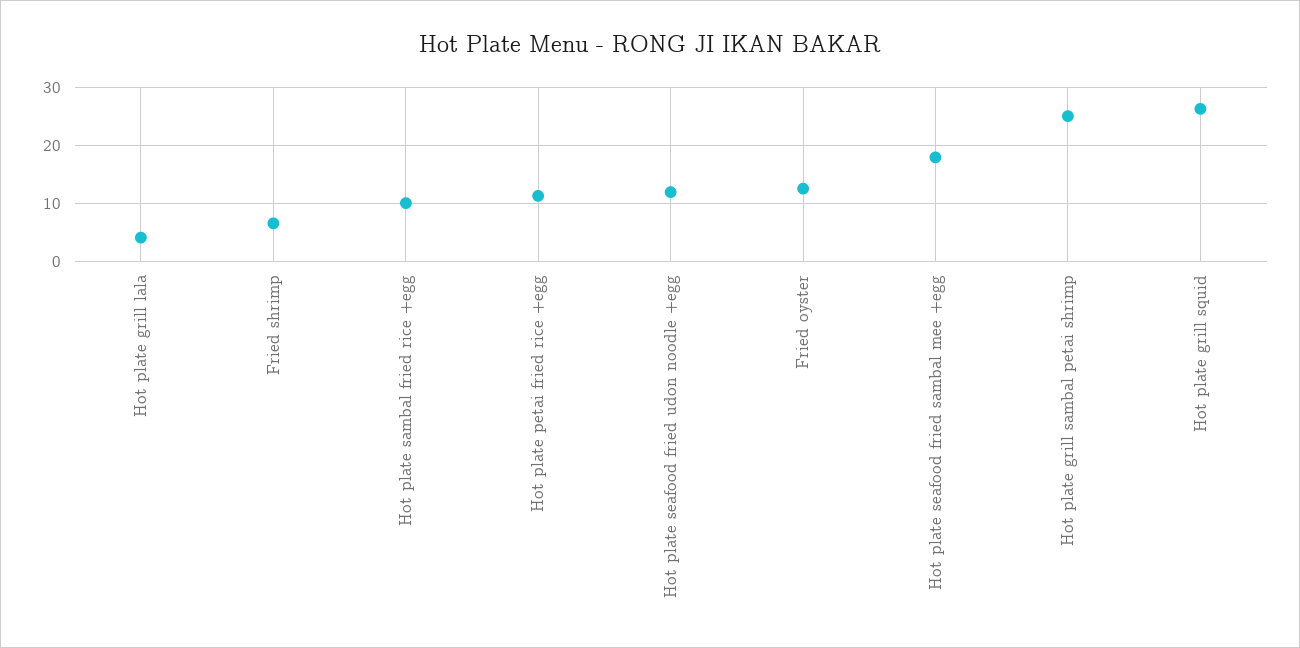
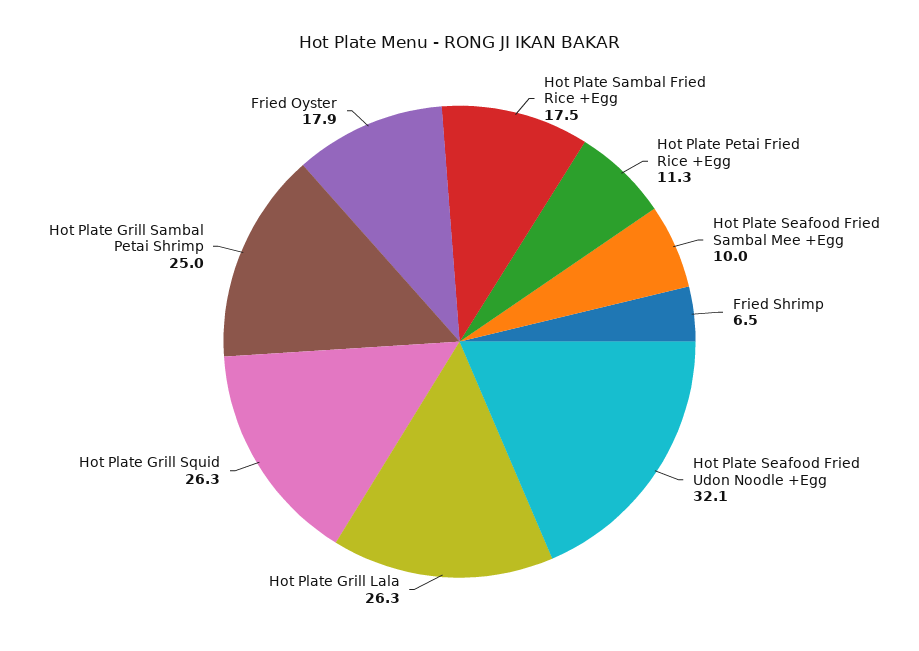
  {
-   "Hot plate grill lala": 4,
+   "Hot plate grill lala": 26.3,
    "Fried shrimp": 6.5,
-   "Hot plate sambal fried rice +egg": 10,
+   "Hot plate sambal fried rice +egg": 17.5,
    "Hot plate petai fried rice +egg": 11.3,
-   "Hot plate seafood fried udon noodle +egg": 12,
+   "Hot plate seafood fried udon noodle +egg": 32.1,
-   "Fried oyster": 12,
+   "Fried oyster": 17.9,
-   "Hot plate seafood fried sambal mee +egg": 18,
+   "Hot plate seafood fried sambal mee +egg": 10,
    "Hot plate grill sambal petai shrimp": 25,
    "Hot plate grill squid": 26.3
  }

